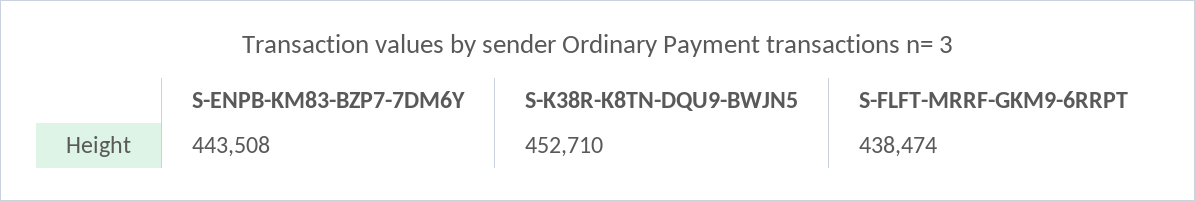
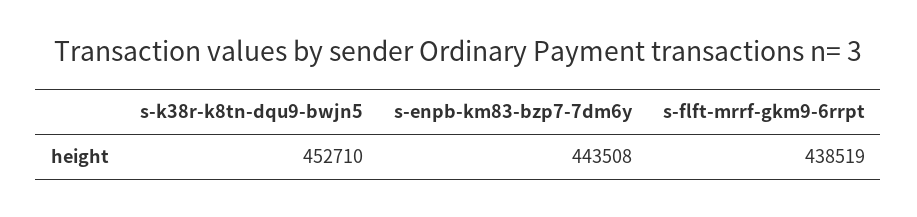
  {
    "S-ENPB-KM83-BZP7-7DM6Y": 443508,
    "S-K38R-K8TN-DQU9-BWJN5": 452710,
-   "S-FLFT-MRRF-GKM9-6RRPT": 438474
+   "S-FLFT-MRRF-GKM9-6RRPT": 438519
  }

